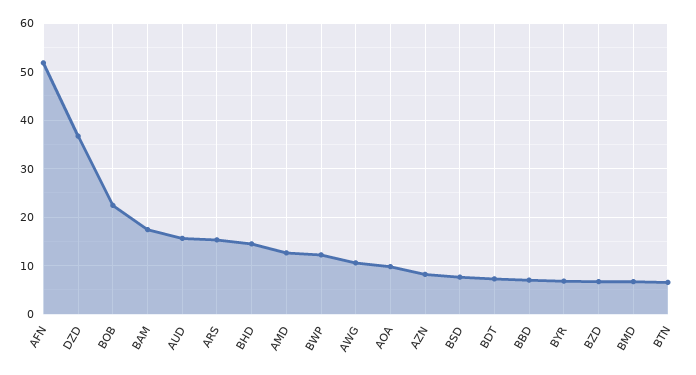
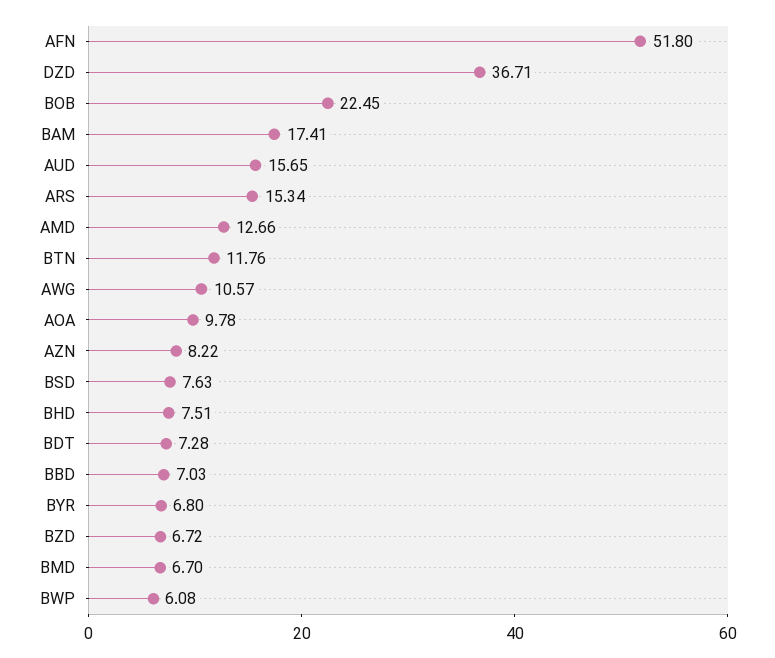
  {
    "AFN": 51.8,
    "DZD": 36.71,
    "BOB": 22.45,
    "BAM": 17.41,
    "AUD": 15.65,
    "ARS": 15.34,
-   "BHD": 14,
+   "BHD": 7.51,
    "AMD": 12.66,
-   "BWP": 12,
+   "BWP": 6.08,
    "AWG": 10.57,
    "AOA": 9.78,
    "AZN": 8.22,
    "BSD": 7.63,
    "BDT": 7.28,
    "BBD": 7.03,
    "BYR": 6.8,
    "BZD": 6.72,
    "BMD": 6.7,
-   "BTN": 6
+   "BTN": 11.76
  }

